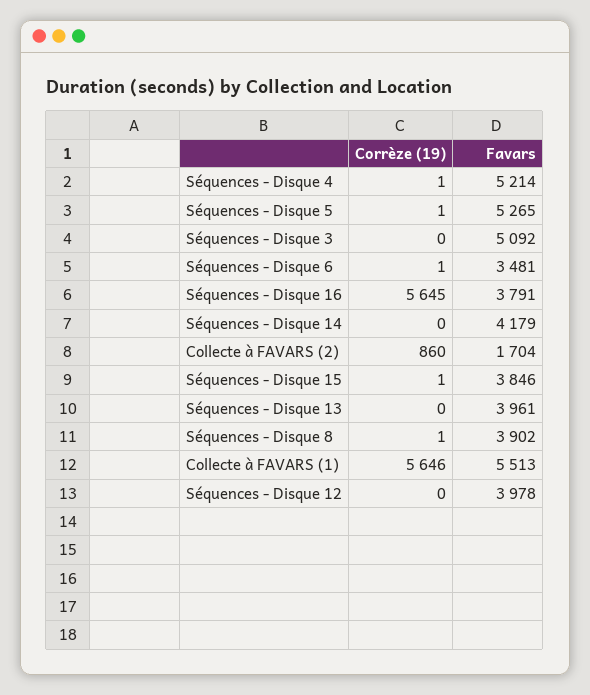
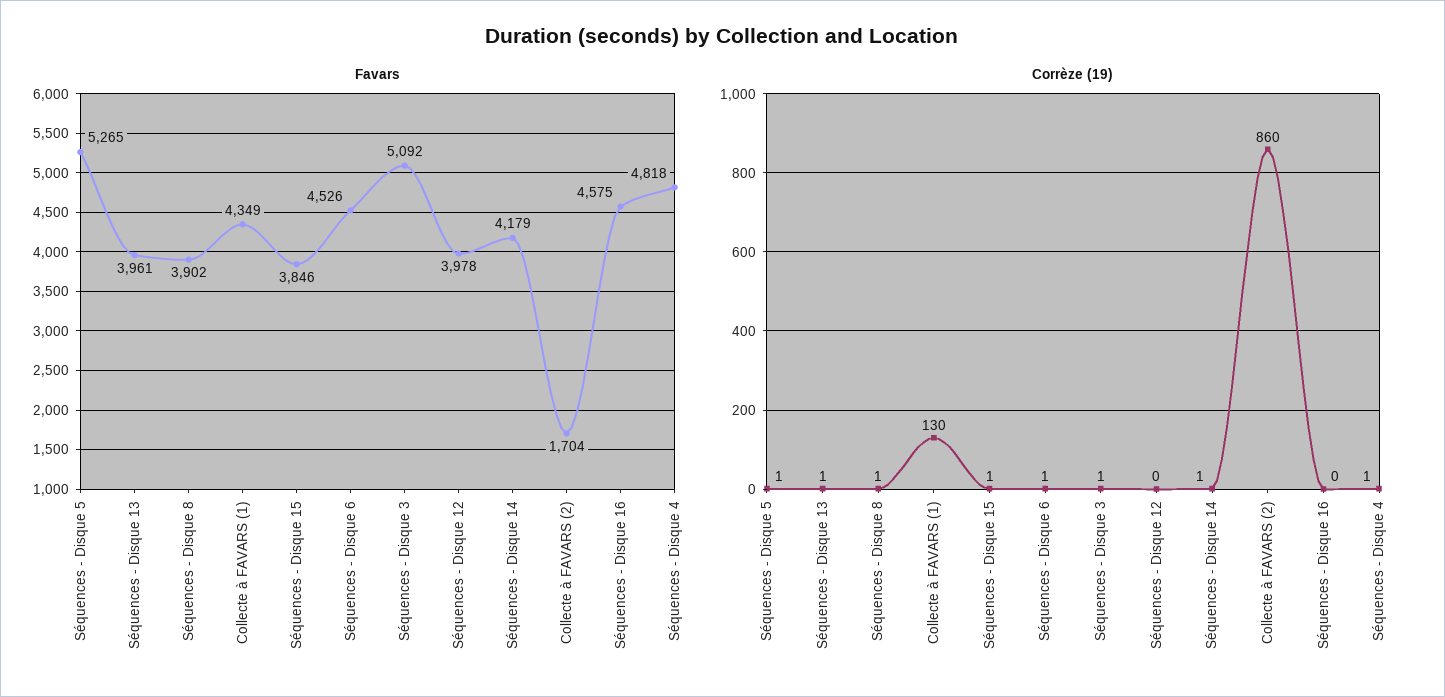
  {
    "Corrèze (19)": {
      "Séquences - Disque 4": 1,
      "Séquences - Disque 5": 1,
-     "Séquences - Disque 3": 0,
+     "Séquences - Disque 3": 1,
      "Séquences - Disque 6": 1,
-     "Séquences - Disque 16": 5645,
+     "Séquences - Disque 16": 0,
-     "Séquences - Disque 14": 0,
+     "Séquences - Disque 14": 1,
      "Collecte à FAVARS (2)": 860,
      "Séquences - Disque 15": 1,
-     "Séquences - Disque 13": 0,
+     "Séquences - Disque 13": 1,
      "Séquences - Disque 8": 1,
-     "Collecte à FAVARS (1)": 5646,
+     "Collecte à FAVARS (1)": 130,
      "Séquences - Disque 12": 0
    },
    "Favars": {
-     "Séquences - Disque 4": 5214,
+     "Séquences - Disque 4": 4818,
      "Séquences - Disque 5": 5265,
      "Séquences - Disque 3": 5092,
-     "Séquences - Disque 6": 3481,
+     "Séquences - Disque 6": 4526,
-     "Séquences - Disque 16": 3791,
+     "Séquences - Disque 16": 4575,
      "Séquences - Disque 14": 4179,
      "Collecte à FAVARS (2)": 1704,
      "Séquences - Disque 15": 3846,
      "Séquences - Disque 13": 3961,
      "Séquences - Disque 8": 3902,
-     "Collecte à FAVARS (1)": 5513,
+     "Collecte à FAVARS (1)": 4349,
      "Séquences - Disque 12": 3978
    }
  }

